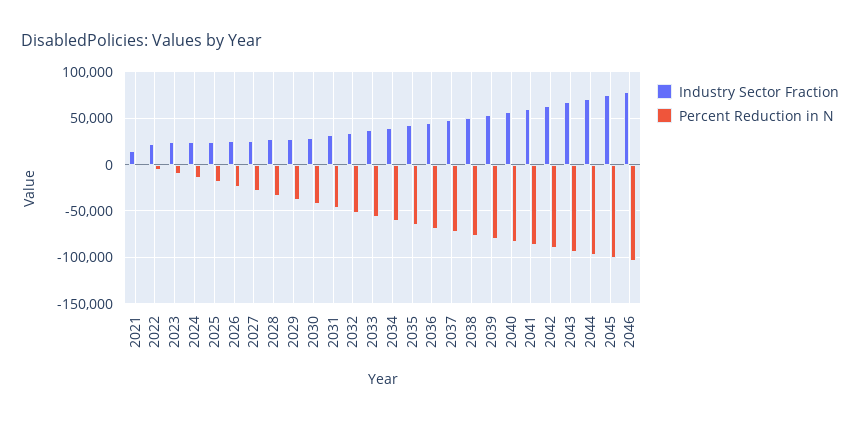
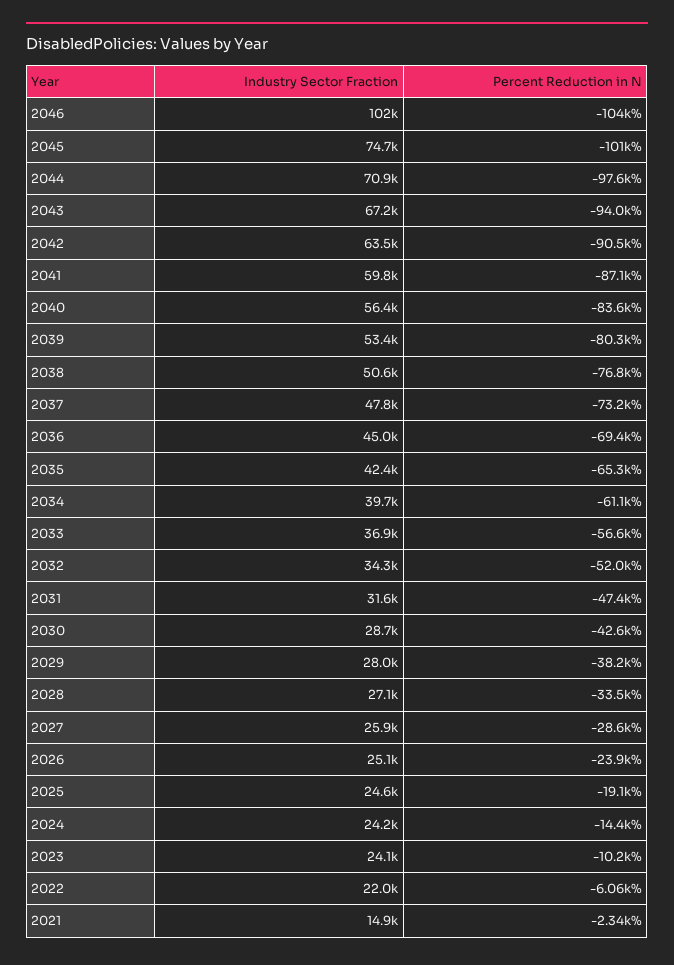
  {
    "Industry Sector Fraction": {
      "2021": 14900,
      "2022": 22000,
      "2023": 24100,
      "2024": 24200,
      "2025": 24600,
      "2026": 25100,
      "2027": 25900,
      "2028": 27100,
      "2029": 28000,
      "2030": 28700,
      "2031": 31600,
      "2032": 34300,
      "2033": 36900,
      "2034": 39700,
      "2035": 42400,
      "2036": 45000,
      "2037": 47800,
      "2038": 50600,
      "2039": 53400,
      "2040": 56400,
      "2041": 59800,
      "2042": 63500,
      "2043": 67200,
      "2044": 70900,
      "2045": 74700,
-     "2046": 80000
+     "2046": 102000
    },
    "Percent Reduction in N": {
      "2021": -2340,
      "2022": -6060,
      "2023": -10200,
      "2024": -14400,
      "2025": -19100,
      "2026": -23900,
      "2027": -28600,
      "2028": -33500,
      "2029": -38200,
      "2030": -42600,
      "2031": -47400,
      "2032": -52000,
      "2033": -56600,
      "2034": -61100,
      "2035": -65300,
      "2036": -69400,
      "2037": -73200,
      "2038": -76800,
      "2039": -80300,
      "2040": -83600,
      "2041": -87100,
      "2042": -90500,
      "2043": -94000,
      "2044": -97600,
      "2045": -101000,
      "2046": -104000
    }
  }

